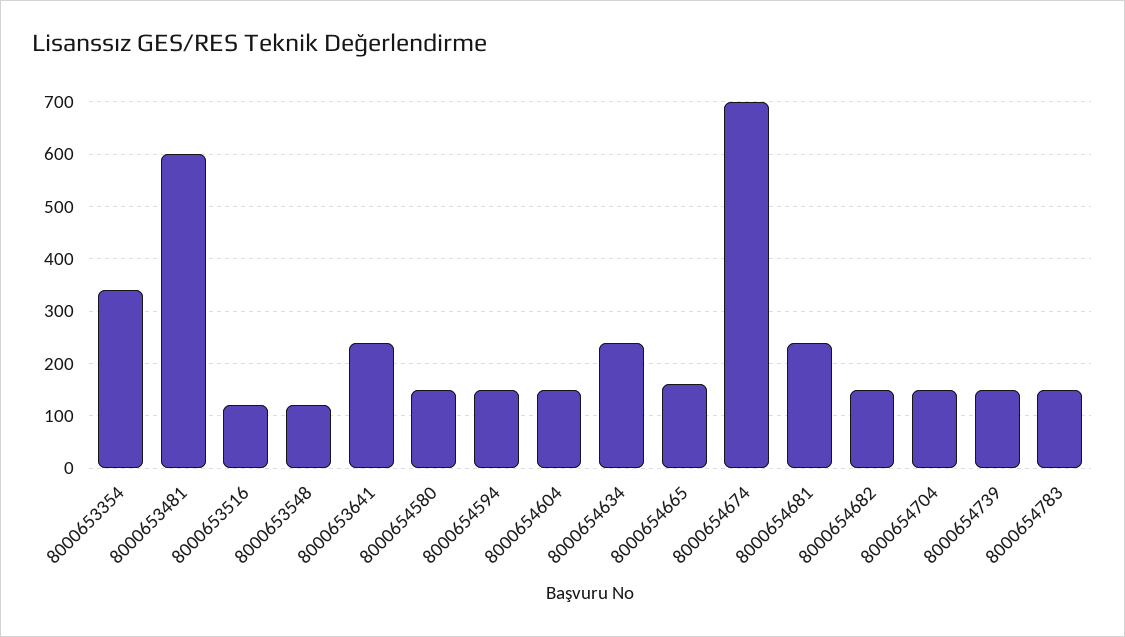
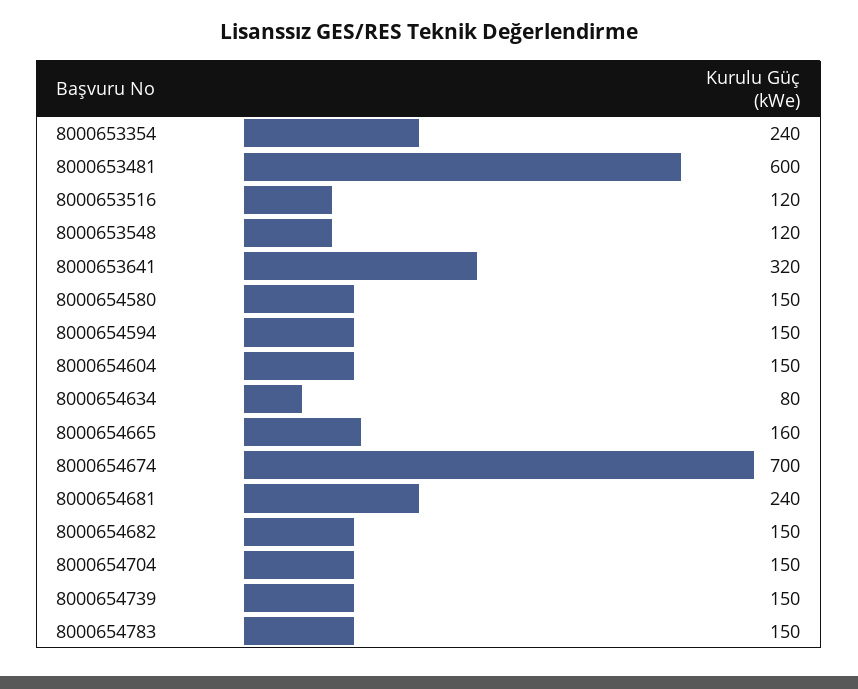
  {
-   "8000653354": 340,
+   "8000653354": 240,
    "8000653481": 600,
    "8000653516": 120,
    "8000653548": 120,
-   "8000653641": 240,
+   "8000653641": 320,
    "8000654580": 150,
    "8000654594": 150,
    "8000654604": 150,
-   "8000654634": 240,
+   "8000654634": 80,
    "8000654665": 160,
    "8000654674": 700,
    "8000654681": 240,
    "8000654682": 150,
    "8000654704": 150,
    "8000654739": 150,
    "8000654783": 150
  }

